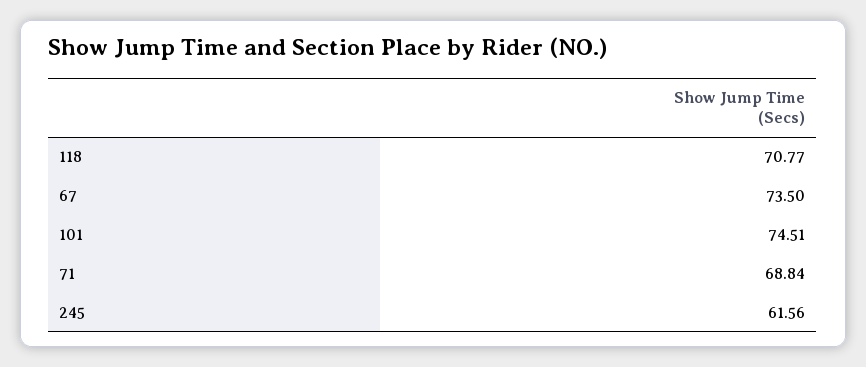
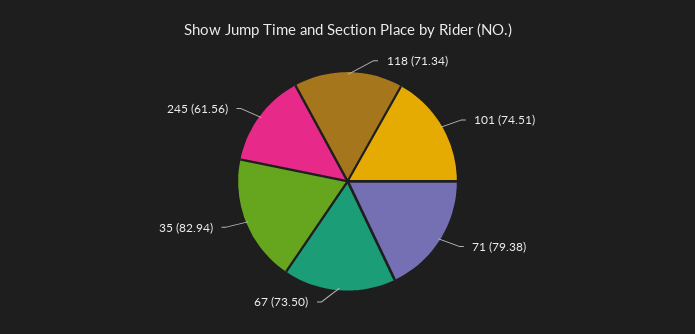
  {
-   "118": 70.77,
+   "118": 71.34,
    "67": 73.5,
    "101": 74.51,
-   "71": 68.84,
+   "71": 79.38,
-   "245": 61.56
+   "245": 61.56,
+   "35": 82.94
  }

